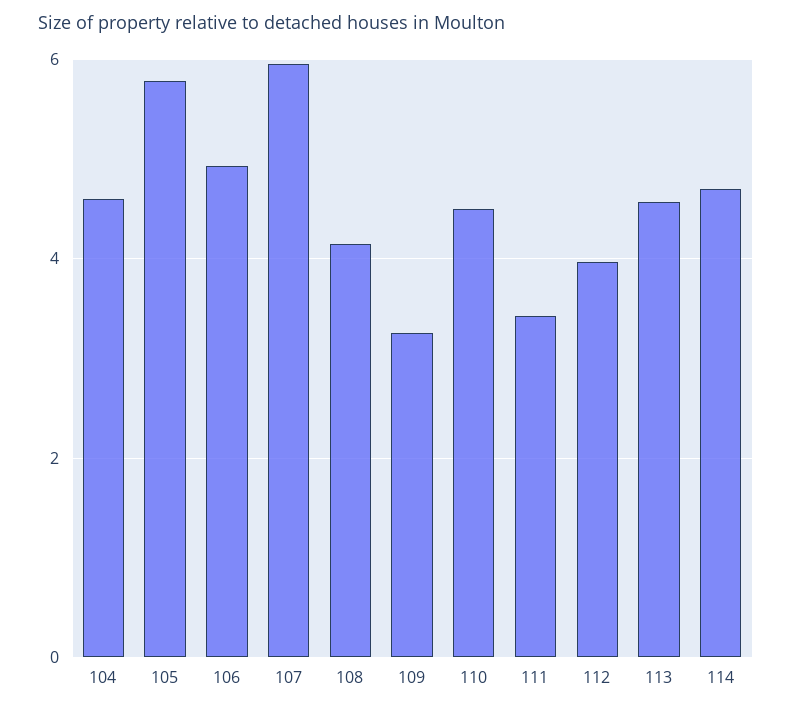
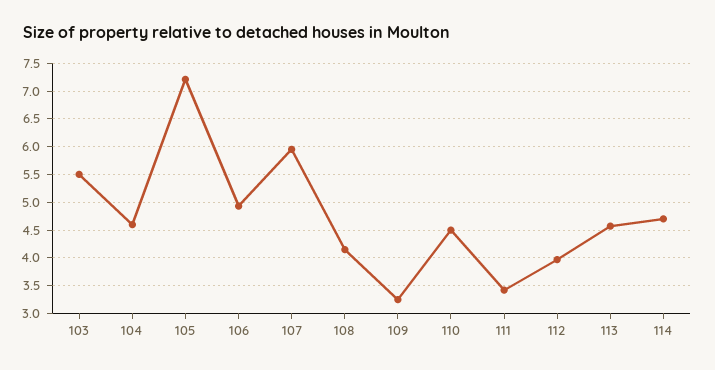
  {
    "104": 4.6,
-   "105": 5.8,
+   "105": 7.25,
    "106": 5,
    "107": 6,
    "108": 4.2,
    "109": 3.2,
    "110": 4.6,
    "111": 3.4,
    "112": 4,
    "113": 4.6,
-   "114": 4.8
+   "114": 4.8,
+   "103": 5.5
  }

